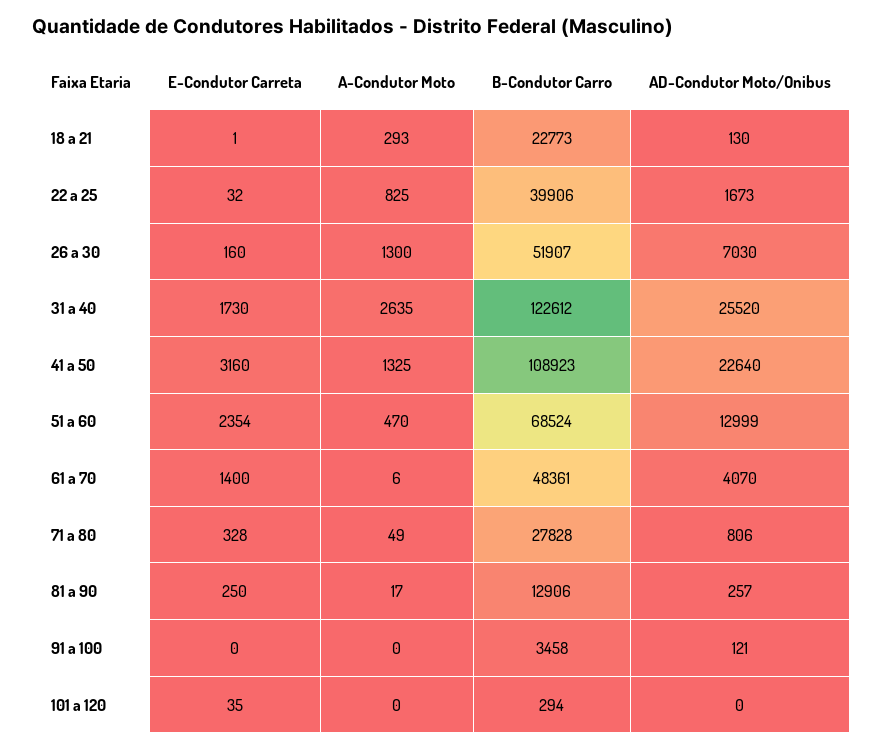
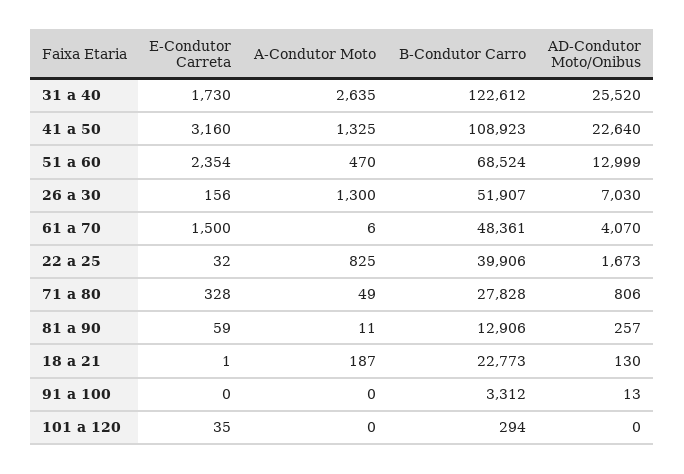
  {
    "E-Condutor Carreta": {
      "18 a 21": 1,
      "22 a 25": 32,
-     "26 a 30": 160,
+     "26 a 30": 156,
      "31 a 40": 1730,
      "41 a 50": 3160,
      "51 a 60": 2354,
-     "61 a 70": 1400,
+     "61 a 70": 1500,
      "71 a 80": 328,
-     "81 a 90": 250,
+     "81 a 90": 59,
      "91 a 100": 0,
      "101 a 120": 35
    },
    "A-Condutor Moto": {
-     "18 a 21": 293,
+     "18 a 21": 187,
      "22 a 25": 825,
      "26 a 30": 1300,
      "31 a 40": 2635,
      "41 a 50": 1325,
      "51 a 60": 470,
      "61 a 70": 6,
      "71 a 80": 49,
-     "81 a 90": 17,
+     "81 a 90": 11,
      "91 a 100": 0,
      "101 a 120": 0
    },
    "B-Condutor Carro": {
      "18 a 21": 22773,
      "22 a 25": 39906,
      "26 a 30": 51907,
      "31 a 40": 122612,
      "41 a 50": 108923,
      "51 a 60": 68524,
      "61 a 70": 48361,
      "71 a 80": 27828,
      "81 a 90": 12906,
-     "91 a 100": 3458,
+     "91 a 100": 3312,
      "101 a 120": 294
    },
    "AD-Condutor Moto/Onibus": {
      "18 a 21": 130,
      "22 a 25": 1673,
      "26 a 30": 7030,
      "31 a 40": 25520,
      "41 a 50": 22640,
      "51 a 60": 12999,
      "61 a 70": 4070,
      "71 a 80": 806,
      "81 a 90": 257,
-     "91 a 100": 121,
+     "91 a 100": 13,
      "101 a 120": 0
    }
  }

